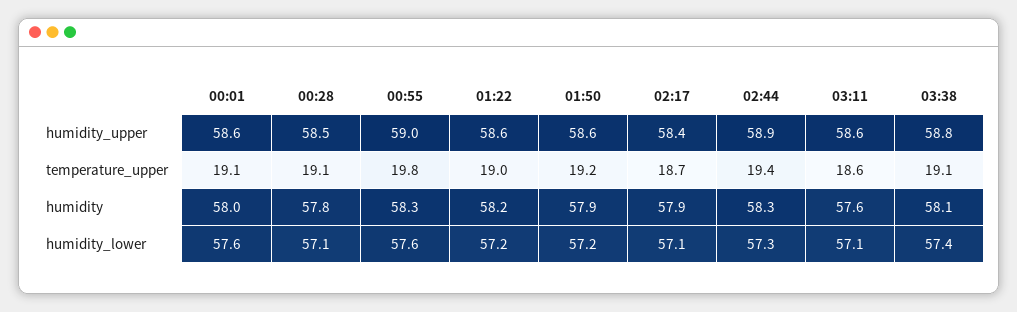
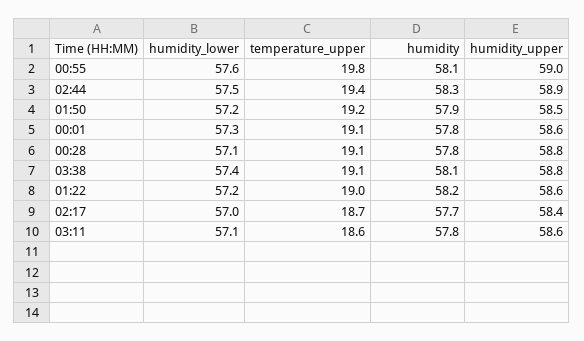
  {
    "00:01": {
      "humidity_upper": 58.6,
      "temperature_upper": 19.1,
-     "humidity": 58,
+     "humidity": 57.8,
-     "humidity_lower": 57.6
+     "humidity_lower": 57.3
    },
    "00:28": {
-     "humidity_upper": 58.5,
+     "humidity_upper": 58.8,
      "temperature_upper": 19.1,
      "humidity": 57.8,
      "humidity_lower": 57.1
    },
    "00:55": {
      "humidity_upper": 59,
      "temperature_upper": 19.8,
-     "humidity": 58.3,
+     "humidity": 58.1,
      "humidity_lower": 57.6
    },
    "01:22": {
      "humidity_upper": 58.6,
      "temperature_upper": 19,
      "humidity": 58.2,
      "humidity_lower": 57.2
    },
    "01:50": {
-     "humidity_upper": 58.6,
+     "humidity_upper": 58.5,
      "temperature_upper": 19.2,
      "humidity": 57.9,
      "humidity_lower": 57.2
    },
    "02:17": {
      "humidity_upper": 58.4,
      "temperature_upper": 18.7,
-     "humidity": 57.9,
+     "humidity": 57.7,
-     "humidity_lower": 57.1
+     "humidity_lower": 57
    },
    "02:44": {
      "humidity_upper": 58.9,
      "temperature_upper": 19.4,
      "humidity": 58.3,
-     "humidity_lower": 57.3
+     "humidity_lower": 57.5
    },
    "03:11": {
      "humidity_upper": 58.6,
      "temperature_upper": 18.6,
-     "humidity": 57.6,
+     "humidity": 57.8,
      "humidity_lower": 57.1
    },
    "03:38": {
      "humidity_upper": 58.8,
      "temperature_upper": 19.1,
      "humidity": 58.1,
      "humidity_lower": 57.4
    }
  }

